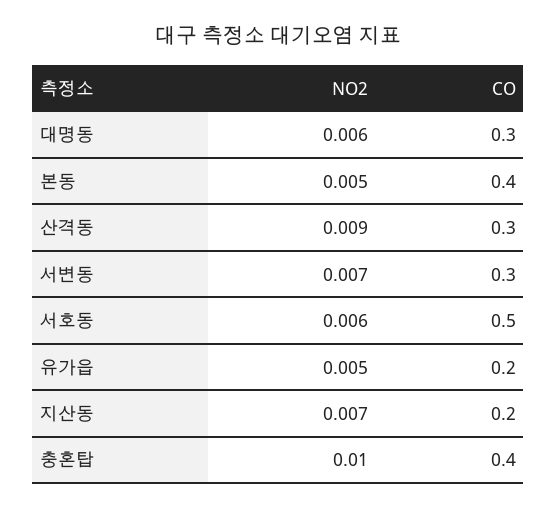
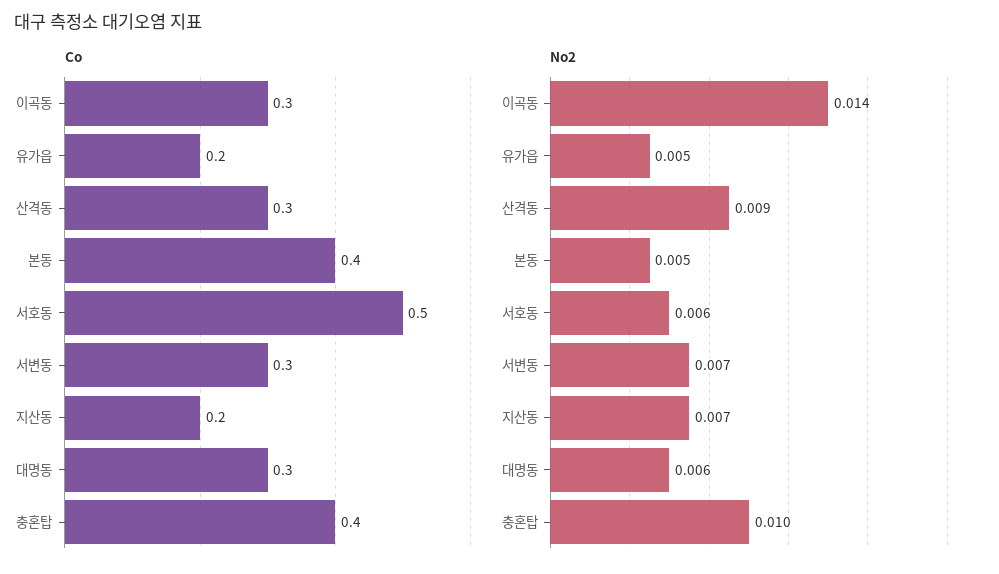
  {
    "NO2": {
      "대명동": 0.006,
      "본동": 0.005,
      "산격동": 0.009,
      "서변동": 0.007,
      "서호동": 0.006,
      "유가읍": 0.005,
      "지산동": 0.007,
-     "충혼탑": 0.01
+     "충혼탑": 0.01,
+     "이곡동": 0.014
    },
    "CO": {
      "대명동": 0.3,
      "본동": 0.4,
      "산격동": 0.3,
      "서변동": 0.3,
      "서호동": 0.5,
      "유가읍": 0.2,
      "지산동": 0.2,
-     "충혼탑": 0.4
+     "충혼탑": 0.4,
+     "이곡동": 0.3
    }
  }

